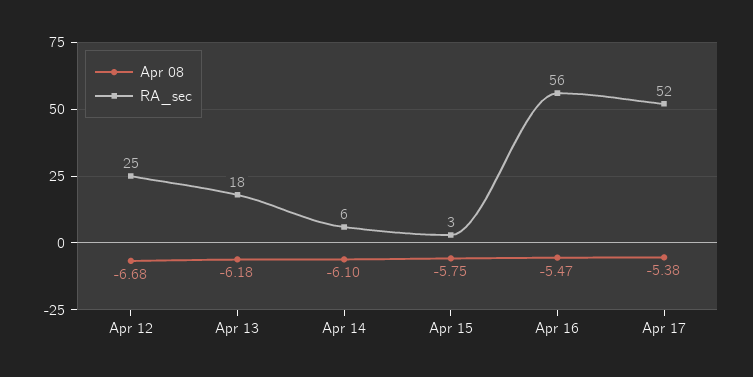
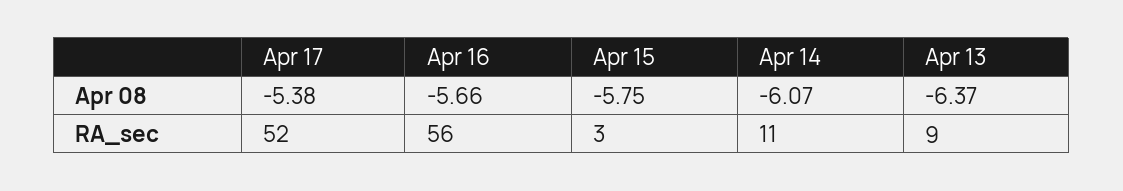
  {
    "Apr 08": {
-     "Apr 12": -6.68,
-     "Apr 13": -6.18,
+     "Apr 13": -6.37,
-     "Apr 14": -6.1,
+     "Apr 14": -6.07,
      "Apr 15": -5.75,
-     "Apr 16": -5.47,
+     "Apr 16": -5.66,
      "Apr 17": -5.38
    },
    "RA_sec": {
-     "Apr 12": 25,
-     "Apr 13": 18,
+     "Apr 13": 9,
-     "Apr 14": 6,
+     "Apr 14": 11,
      "Apr 15": 3,
      "Apr 16": 56,
      "Apr 17": 52
    }
  }

